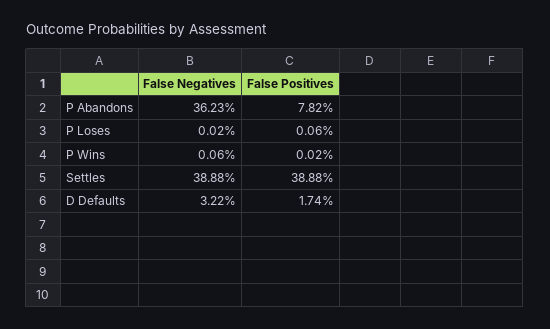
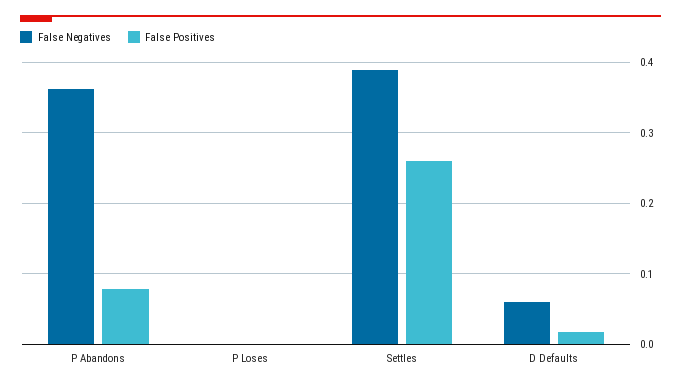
  {
    "False Negatives": {
      "P Abandons": 0.3623,
      "P Loses": 0.0002,
-     "P Wins": 0.0006,
      "Settles": 0.3888,
-     "D Defaults": 0.0322
+     "D Defaults": 0.06
    },
    "False Positives": {
      "P Abandons": 0.0782,
      "P Loses": 0.0006,
-     "P Wins": 0.0002,
-     "Settles": 0.3888,
+     "Settles": 0.26,
      "D Defaults": 0.0174
    }
  }

